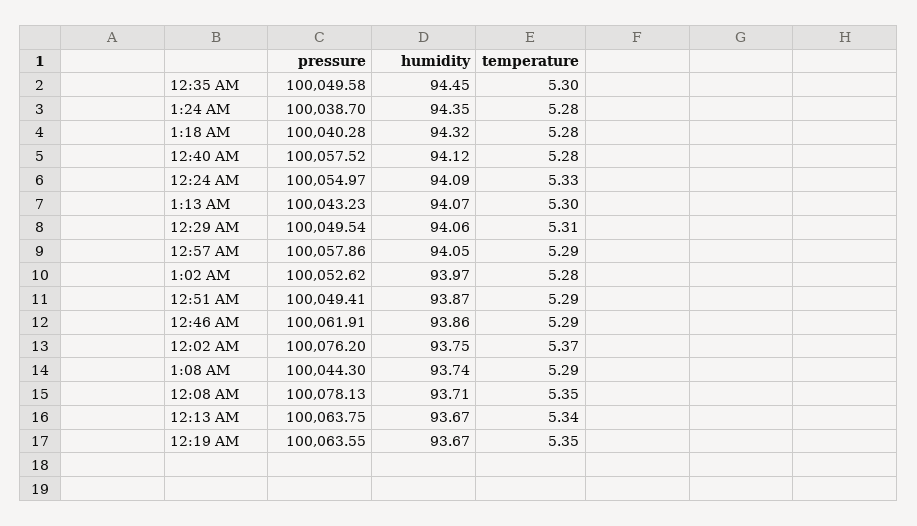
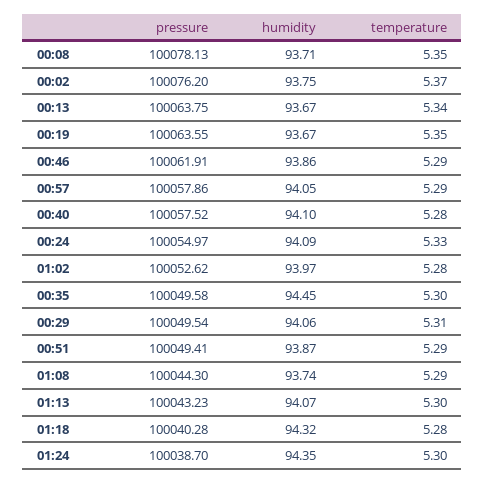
  {
    "pressure": {
      "12:35 AM": 100049.58,
      "1:24 AM": 100038.7,
      "1:18 AM": 100040.28,
      "12:40 AM": 100057.52,
      "12:24 AM": 100054.97,
      "1:13 AM": 100043.23,
      "12:29 AM": 100049.54,
      "12:57 AM": 100057.86,
      "1:02 AM": 100052.62,
      "12:51 AM": 100049.41,
      "12:46 AM": 100061.91,
      "12:02 AM": 100076.2,
      "1:08 AM": 100044.3,
      "12:08 AM": 100078.13,
      "12:13 AM": 100063.75,
      "12:19 AM": 100063.55
    },
    "humidity": {
      "12:35 AM": 94.45,
      "1:24 AM": 94.35,
      "1:18 AM": 94.32,
-     "12:40 AM": 94.12,
+     "12:40 AM": 94.1,
      "12:24 AM": 94.09,
      "1:13 AM": 94.07,
      "12:29 AM": 94.06,
      "12:57 AM": 94.05,
      "1:02 AM": 93.97,
      "12:51 AM": 93.87,
      "12:46 AM": 93.86,
      "12:02 AM": 93.75,
      "1:08 AM": 93.74,
      "12:08 AM": 93.71,
      "12:13 AM": 93.67,
      "12:19 AM": 93.67
    },
    "temperature": {
      "12:35 AM": 5.3,
-     "1:24 AM": 5.28,
+     "1:24 AM": 5.3,
      "1:18 AM": 5.28,
      "12:40 AM": 5.28,
      "12:24 AM": 5.33,
      "1:13 AM": 5.3,
      "12:29 AM": 5.31,
      "12:57 AM": 5.29,
      "1:02 AM": 5.28,
      "12:51 AM": 5.29,
      "12:46 AM": 5.29,
      "12:02 AM": 5.37,
      "1:08 AM": 5.29,
      "12:08 AM": 5.35,
      "12:13 AM": 5.34,
      "12:19 AM": 5.35
    }
  }

